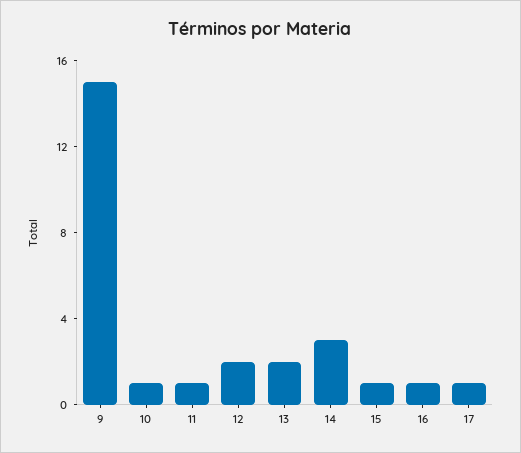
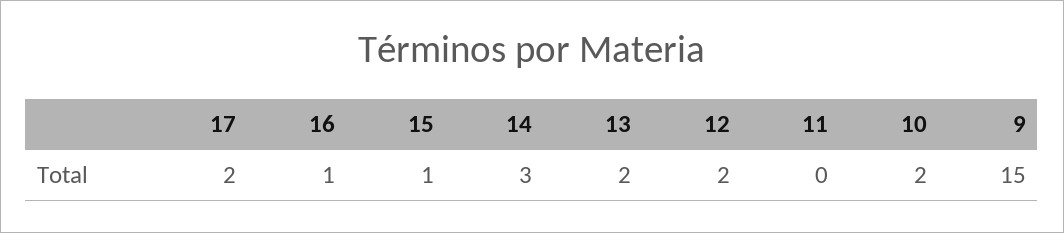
  {
    "9": 15,
-   "10": 1,
+   "10": 2,
-   "11": 1,
+   "11": 0,
    "12": 2,
    "13": 2,
    "14": 3,
    "15": 1,
    "16": 1,
-   "17": 1
+   "17": 2
  }

